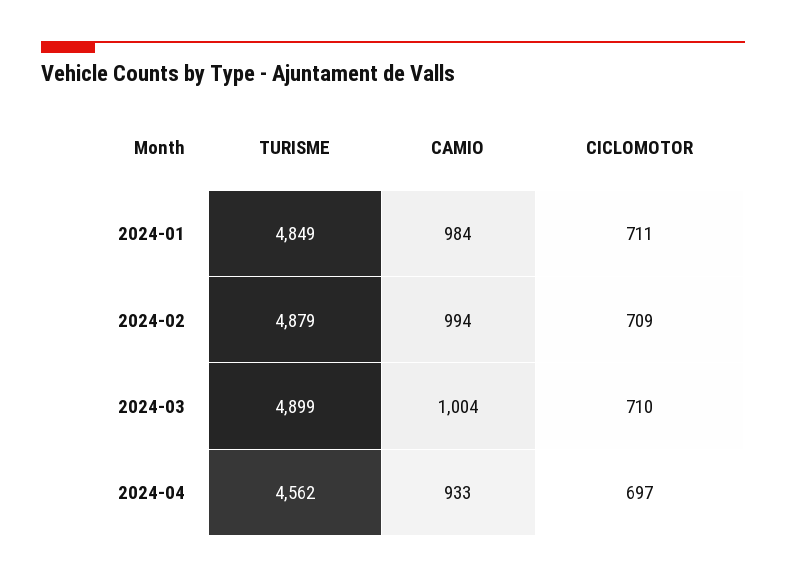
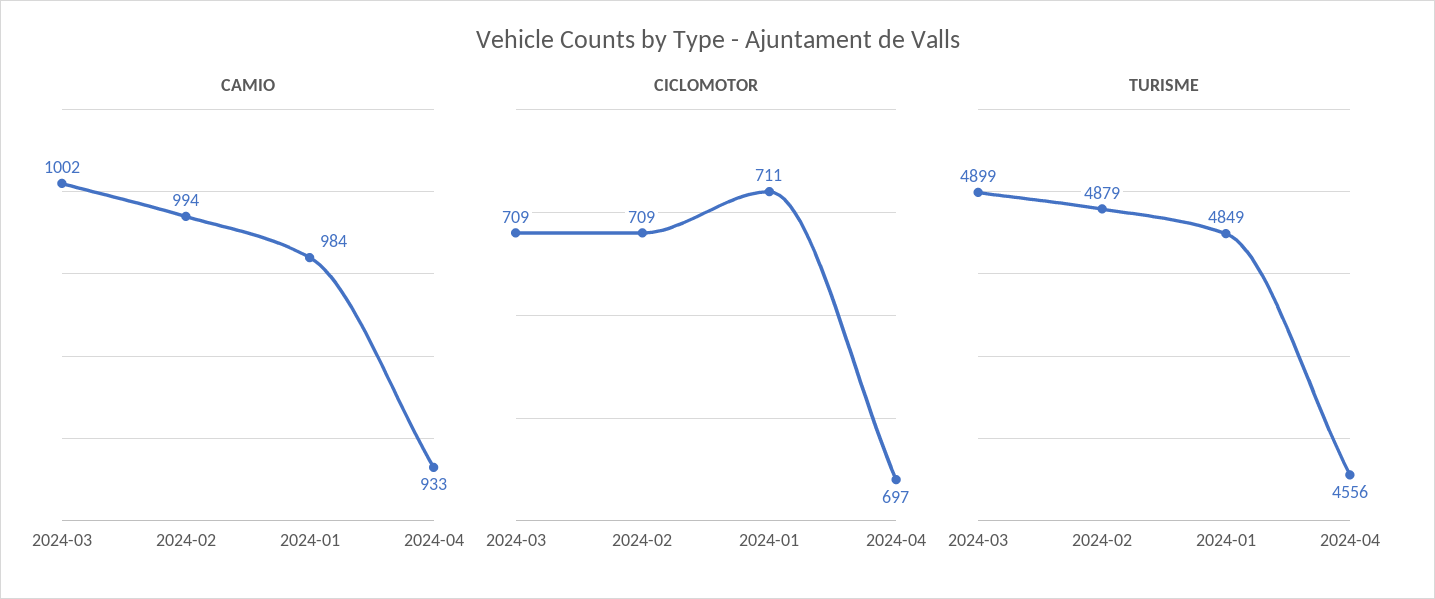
  {
    "TURISME": {
      "2024-01": 4849,
      "2024-02": 4879,
      "2024-03": 4899,
-     "2024-04": 4562
+     "2024-04": 4556
    },
    "CAMIO": {
      "2024-01": 984,
      "2024-02": 994,
-     "2024-03": 1004,
+     "2024-03": 1002,
      "2024-04": 933
    },
    "CICLOMOTOR": {
      "2024-01": 711,
      "2024-02": 709,
-     "2024-03": 710,
+     "2024-03": 709,
      "2024-04": 697
    }
  }

